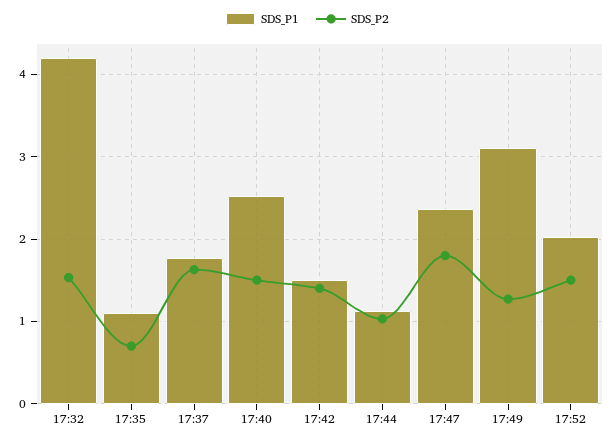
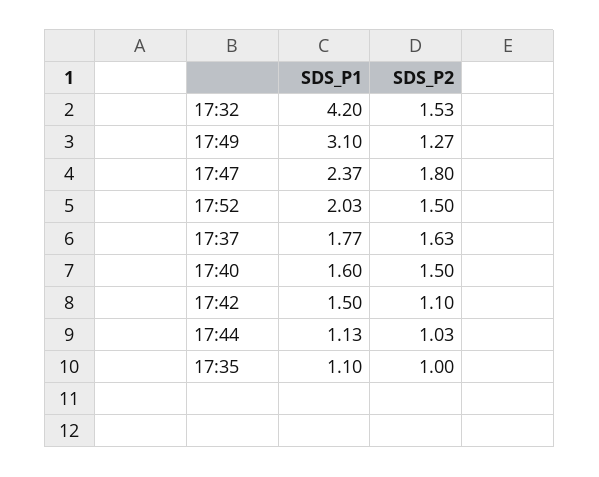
  {
    "SDS_P1": {
      "17:32": 4.2,
      "17:35": 1.1,
      "17:37": 1.77,
-     "17:40": 2.5,
+     "17:40": 1.6,
      "17:42": 1.5,
      "17:44": 1.13,
      "17:47": 2.37,
      "17:49": 3.1,
      "17:52": 2.03
    },
    "SDS_P2": {
      "17:32": 1.53,
-     "17:35": 0.7,
+     "17:35": 1,
      "17:37": 1.63,
      "17:40": 1.5,
-     "17:42": 1.4,
+     "17:42": 1.1,
      "17:44": 1.03,
      "17:47": 1.8,
      "17:49": 1.27,
      "17:52": 1.5
    }
  }

